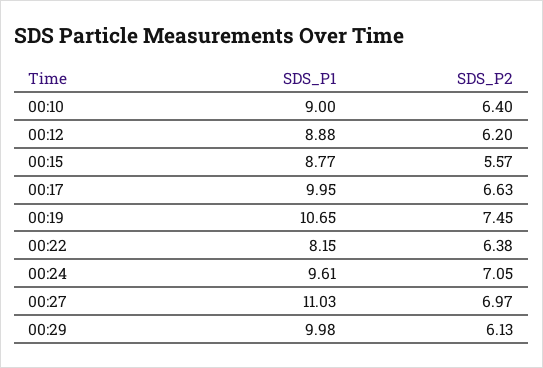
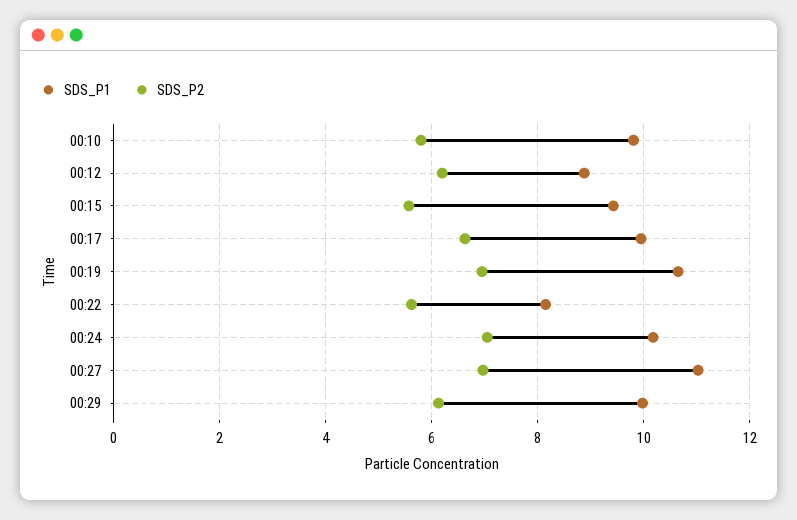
  {
    "SDS_P1": {
-     "00:10": 9,
+     "00:10": 9.8,
      "00:12": 8.88,
-     "00:15": 8.77,
+     "00:15": 9.4,
      "00:17": 9.95,
      "00:19": 10.65,
      "00:22": 8.15,
-     "00:24": 9.61,
+     "00:24": 10.2,
      "00:27": 11.03,
      "00:29": 9.98
    },
    "SDS_P2": {
-     "00:10": 6.4,
+     "00:10": 5.8,
      "00:12": 6.2,
      "00:15": 5.57,
      "00:17": 6.63,
-     "00:19": 7.45,
+     "00:19": 7,
-     "00:22": 6.38,
+     "00:22": 5.6,
      "00:24": 7.05,
      "00:27": 6.97,
      "00:29": 6.13
    }
  }

